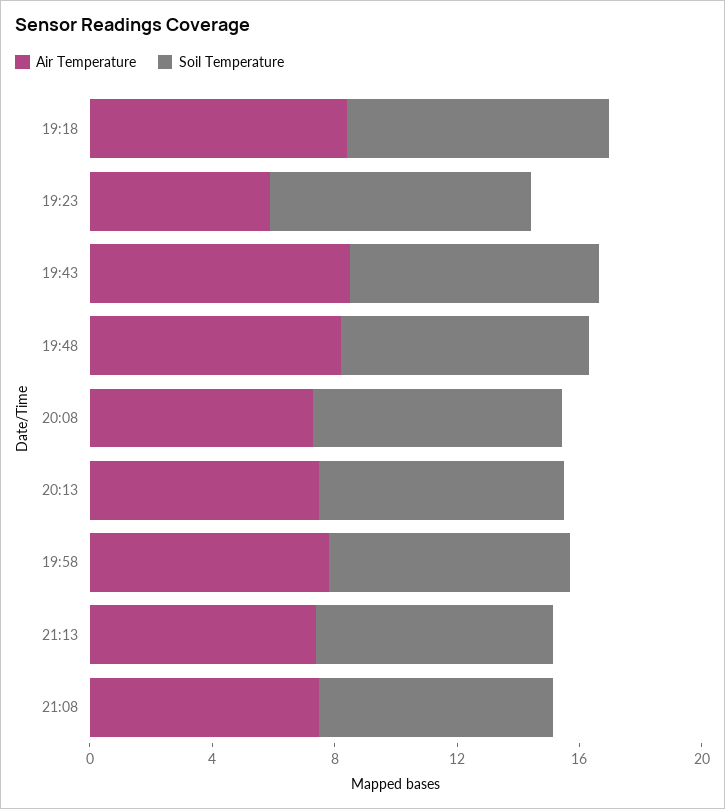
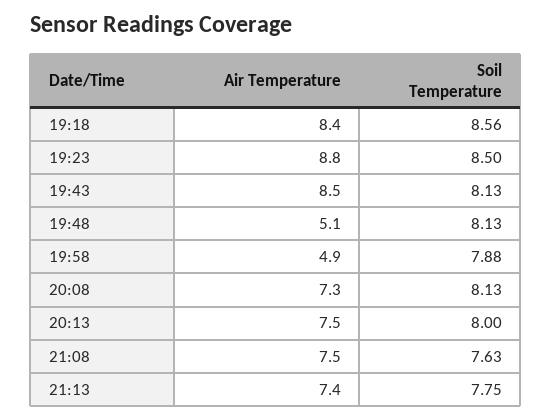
  {
    "Air Temperature": {
      "19:18": 8.4,
-     "19:23": 6,
+     "19:23": 8.8,
      "19:43": 8.5,
-     "19:48": 8,
+     "19:48": 5.1,
      "20:08": 7.3,
      "20:13": 7.5,
-     "19:58": 8,
+     "19:58": 4.9,
      "21:13": 7.4,
      "21:08": 7.5
    },
    "Soil Temperature": {
      "19:18": 8.56,
      "19:23": 8.5,
      "19:43": 8.13,
      "19:48": 8.13,
      "20:08": 8.13,
      "20:13": 8,
      "19:58": 7.88,
      "21:13": 7.75,
      "21:08": 7.63
    }
  }

